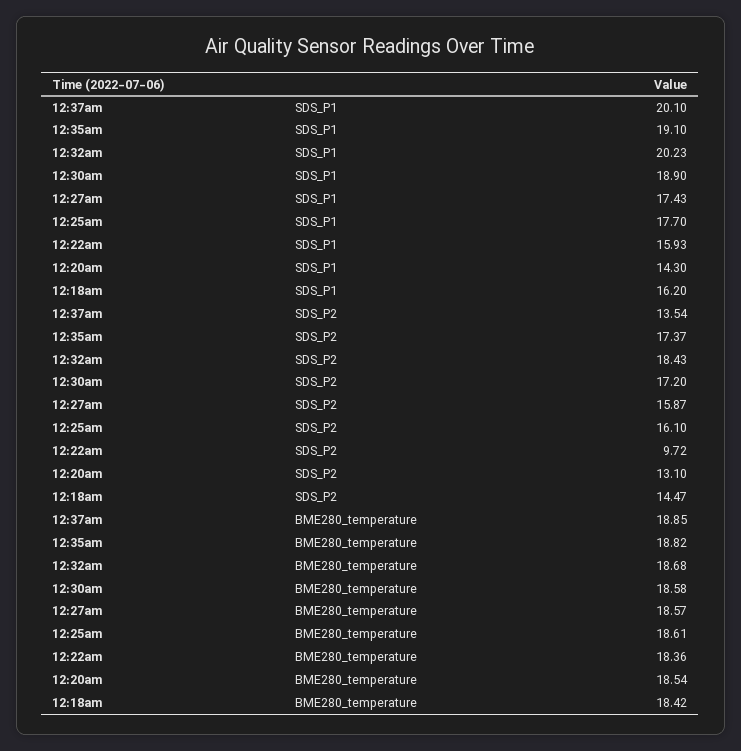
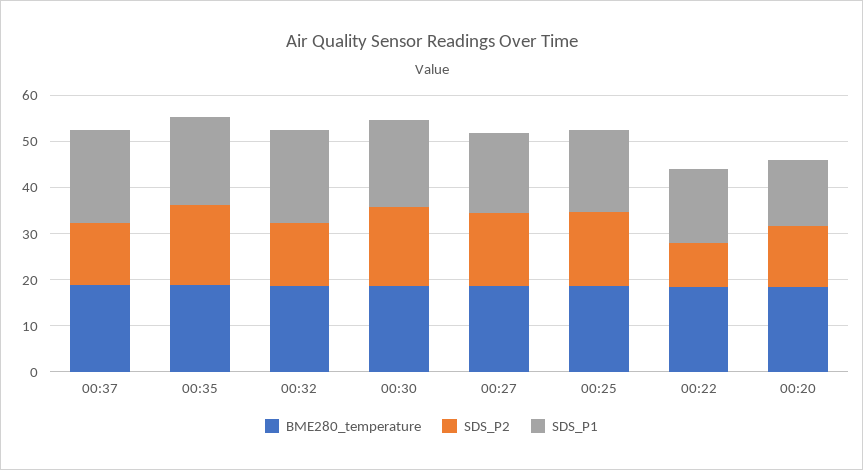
  {
    "SDS_P1": {
      "12:37am": 20.1,
      "12:35am": 19.1,
      "12:32am": 20.23,
      "12:30am": 18.9,
      "12:27am": 17.43,
      "12:25am": 17.7,
      "12:22am": 15.93,
-     "12:20am": 14.3,
+     "12:20am": 14.3
-     "12:18am": 16.2
    },
    "SDS_P2": {
      "12:37am": 13.54,
      "12:35am": 17.37,
-     "12:32am": 18.43,
+     "12:32am": 14,
      "12:30am": 17.2,
      "12:27am": 15.87,
      "12:25am": 16.1,
      "12:22am": 9.72,
-     "12:20am": 13.1,
+     "12:20am": 13.1
-     "12:18am": 14.47
    },
    "BME280_temperature": {
      "12:37am": 18.85,
      "12:35am": 18.82,
      "12:32am": 18.68,
      "12:30am": 18.58,
      "12:27am": 18.57,
      "12:25am": 18.61,
      "12:22am": 18.36,
-     "12:20am": 18.54,
+     "12:20am": 18.54
-     "12:18am": 18.42
    }
  }

